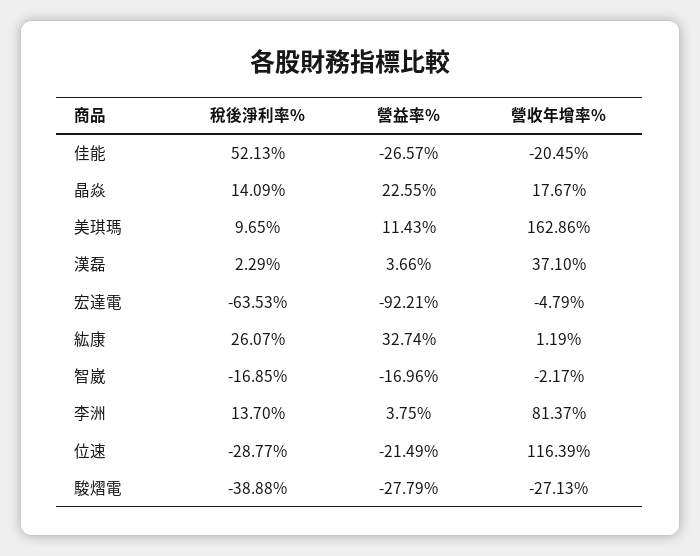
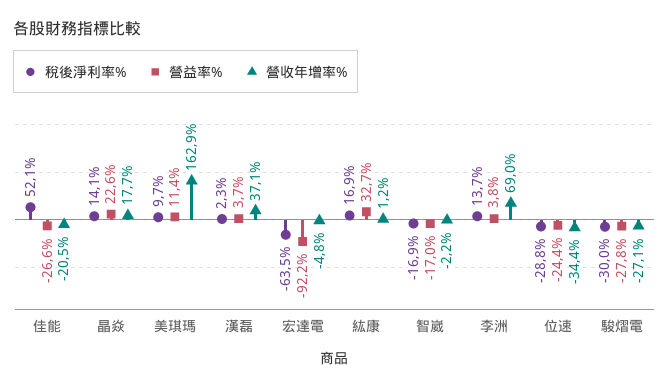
  {
    "稅後淨利率%": {
      "佳能": 52.13,
      "晶焱": 14.09,
      "美琪瑪": 9.65,
      "漢磊": 2.29,
      "宏達電": -63.53,
-     "紘康": 26.07,
+     "紘康": 16.9,
      "智崴": -16.85,
      "李洲": 13.7,
      "位速": -28.77,
-     "駿熠電": -38.88
+     "駿熠電": -30
    },
    "營益率%": {
      "佳能": -26.57,
      "晶焱": 22.55,
      "美琪瑪": 11.43,
      "漢磊": 3.66,
      "宏達電": -92.21,
      "紘康": 32.74,
      "智崴": -16.96,
      "李洲": 3.75,
-     "位速": -21.49,
+     "位速": -24.4,
      "駿熠電": -27.79
    },
    "營收年增率%": {
      "佳能": -20.45,
      "晶焱": 17.67,
      "美琪瑪": 162.86,
      "漢磊": 37.1,
      "宏達電": -4.79,
      "紘康": 1.19,
      "智崴": -2.17,
-     "李洲": 81.37,
+     "李洲": 69,
-     "位速": 116.39,
+     "位速": -34.4,
      "駿熠電": -27.13
    }
  }

